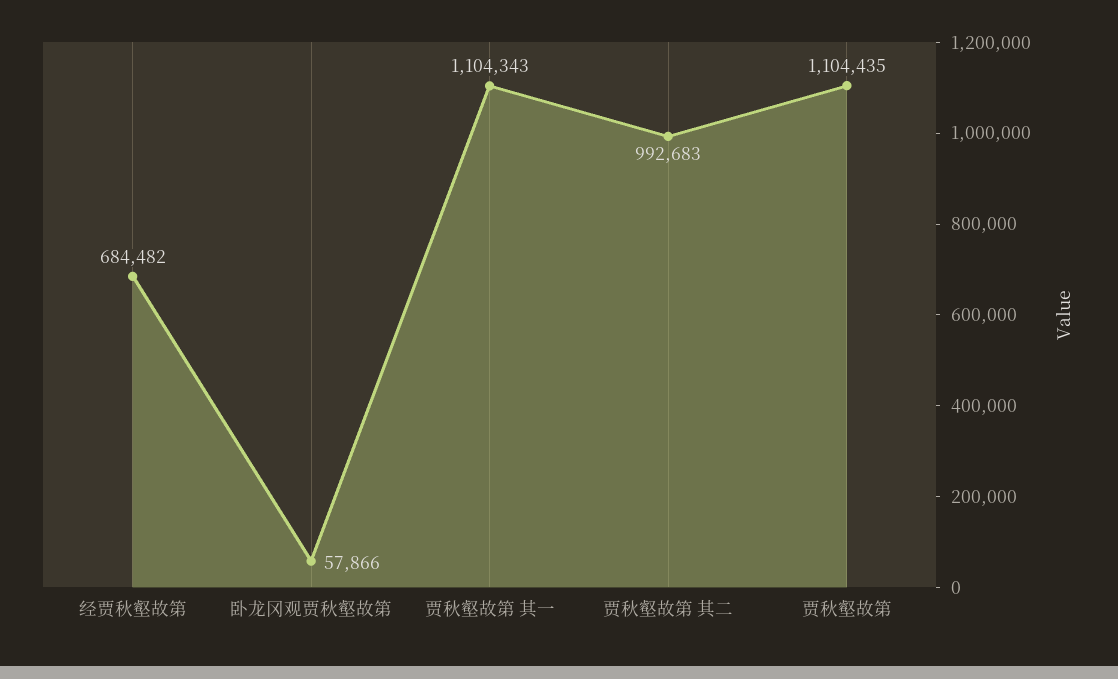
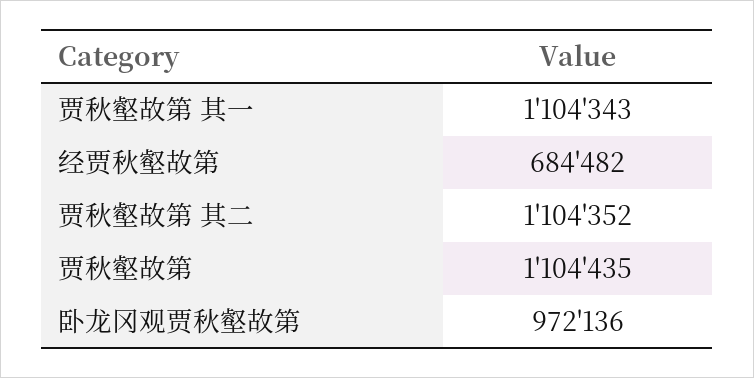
  {
    "经贾秋壑故第": 684482,
-   "卧龙冈观贾秋壑故第": 57866,
+   "卧龙冈观贾秋壑故第": 972136,
    "贾秋壑故第 其一": 1104343,
-   "贾秋壑故第 其二": 992683,
+   "贾秋壑故第 其二": 1104352,
    "贾秋壑故第": 1104435
  }

